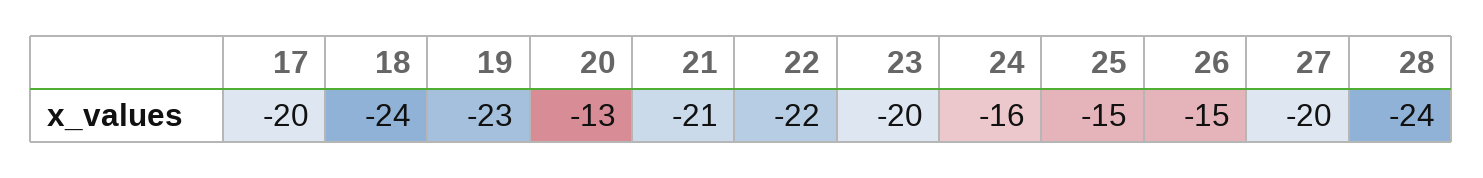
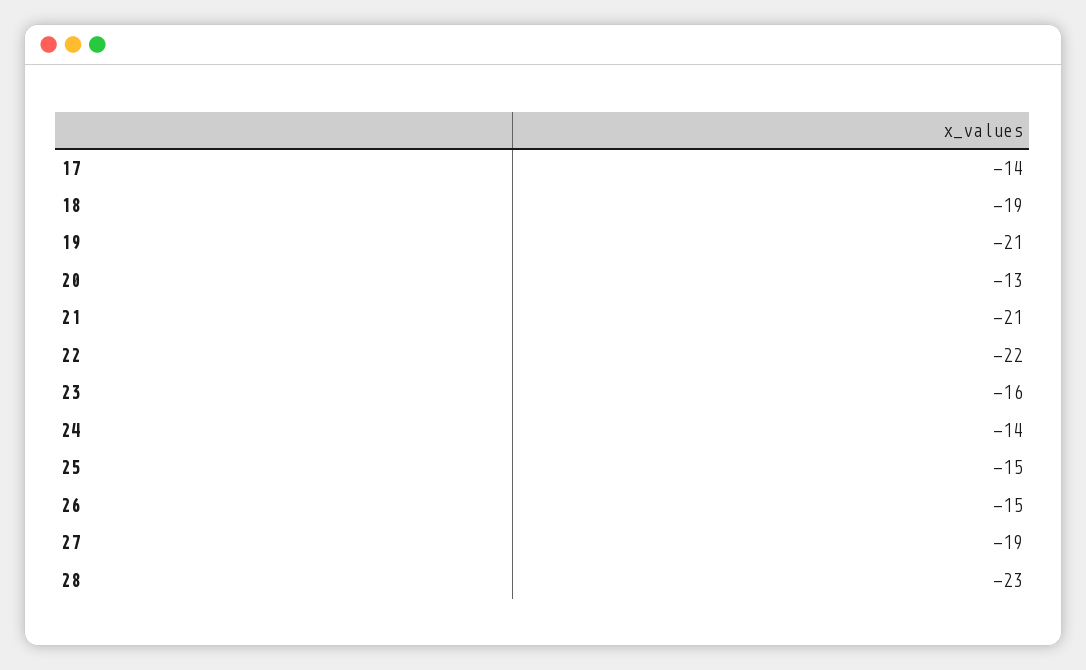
  {
-   "17": -20,
+   "17": -14,
-   "18": -24,
+   "18": -19,
-   "19": -23,
+   "19": -21,
    "20": -13,
    "21": -21,
    "22": -22,
-   "23": -20,
+   "23": -16,
-   "24": -16,
+   "24": -14,
    "25": -15,
    "26": -15,
-   "27": -20,
+   "27": -19,
-   "28": -24
+   "28": -23
  }

